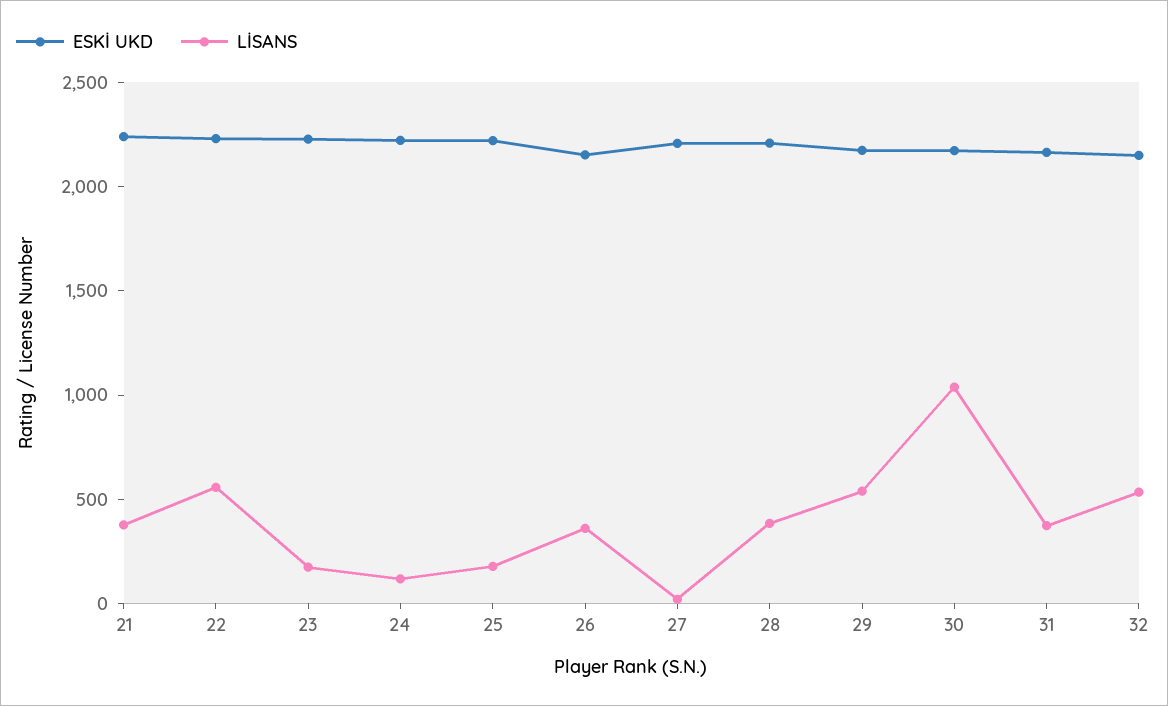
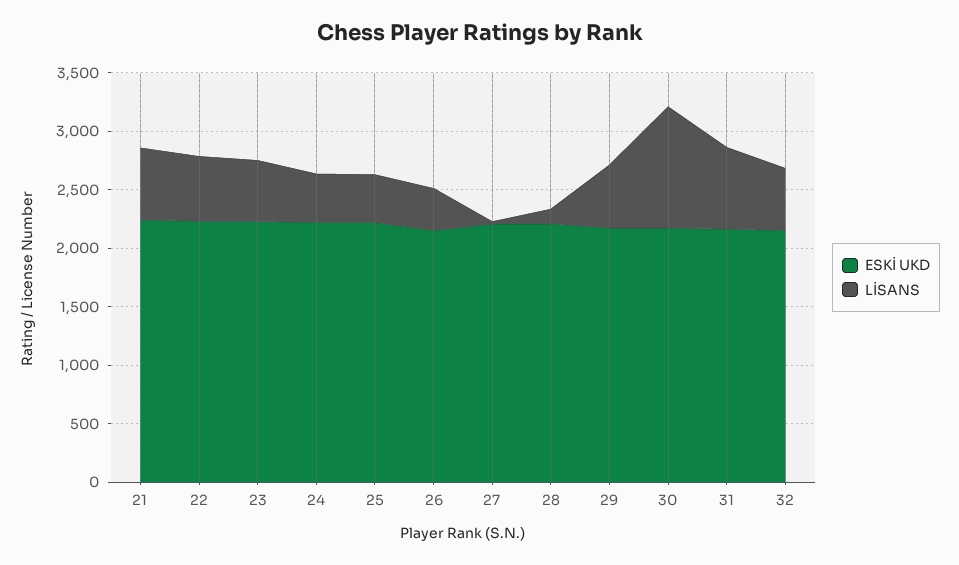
  {
    "ESKİ UKD": {
      "21": 2200,
      "22": 2200,
      "23": 2200,
      "24": 2200,
      "25": 2200,
      "26": 2200,
      "27": 2200,
      "28": 2200,
      "29": 2200,
      "30": 2200,
      "31": 2200,
      "32": 2200
    },
    "LİSANS": {
-     "21": 400,
+     "21": 600,
      "22": 600,
-     "23": 200,
+     "23": 500,
-     "24": 100,
+     "24": 400,
-     "25": 200,
+     "25": 400,
      "26": 400,
      "27": 0,
-     "28": 400,
+     "28": 100,
      "29": 500,
      "30": 1000,
-     "31": 400,
+     "31": 700,
      "32": 500
    }
  }

